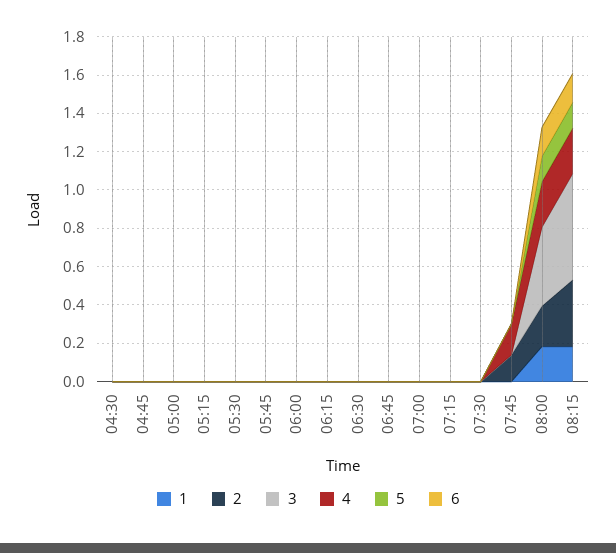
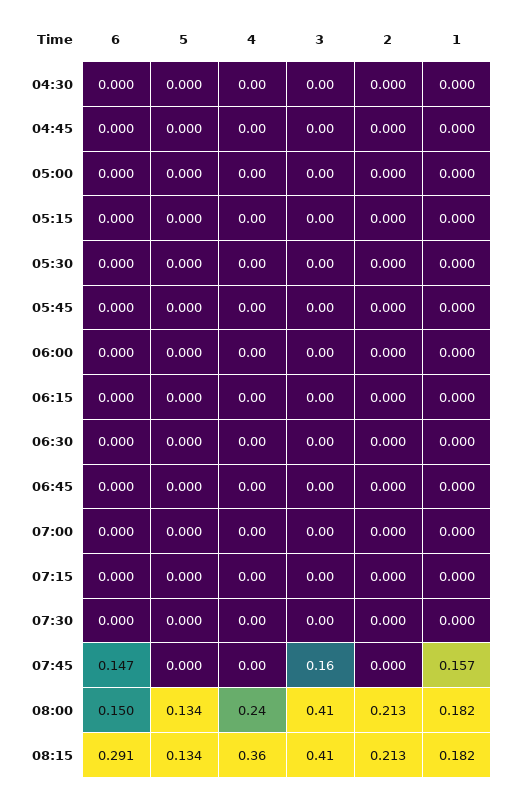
  {
    "1": {
      "04:30": 0,
      "04:45": 0,
      "05:00": 0,
      "05:15": 0,
      "05:30": 0,
      "05:45": 0,
      "06:00": 0,
      "06:15": 0,
      "06:30": 0,
      "06:45": 0,
      "07:00": 0,
      "07:15": 0,
      "07:30": 0,
-     "07:45": 0,
+     "07:45": 0.157,
      "08:00": 0.182,
      "08:15": 0.182
    },
    "2": {
      "04:30": 0,
      "04:45": 0,
      "05:00": 0,
      "05:15": 0,
      "05:30": 0,
      "05:45": 0,
      "06:00": 0,
      "06:15": 0,
      "06:30": 0,
      "06:45": 0,
      "07:00": 0,
      "07:15": 0,
      "07:30": 0,
-     "07:45": 0.15,
+     "07:45": 0,
      "08:00": 0.213,
-     "08:15": 0.35
+     "08:15": 0.213
    },
    "3": {
      "04:30": 0,
      "04:45": 0,
      "05:00": 0,
      "05:15": 0,
      "05:30": 0,
      "05:45": 0,
      "06:00": 0,
      "06:15": 0,
      "06:30": 0,
      "06:45": 0,
      "07:00": 0,
      "07:15": 0,
      "07:30": 0,
-     "07:45": 0,
+     "07:45": 0.16,
      "08:00": 0.41,
-     "08:15": 0.55
+     "08:15": 0.41
    },
    "4": {
      "04:30": 0,
      "04:45": 0,
      "05:00": 0,
      "05:15": 0,
      "05:30": 0,
      "05:45": 0,
      "06:00": 0,
      "06:15": 0,
      "06:30": 0,
      "06:45": 0,
      "07:00": 0,
      "07:15": 0,
      "07:30": 0,
-     "07:45": 0.15,
+     "07:45": 0,
      "08:00": 0.24,
-     "08:15": 0.25
+     "08:15": 0.36
    },
    "5": {
      "04:30": 0,
      "04:45": 0,
      "05:00": 0,
      "05:15": 0,
      "05:30": 0,
      "05:45": 0,
      "06:00": 0,
      "06:15": 0,
      "06:30": 0,
      "06:45": 0,
      "07:00": 0,
      "07:15": 0,
      "07:30": 0,
      "07:45": 0,
      "08:00": 0.134,
      "08:15": 0.134
    },
    "6": {
      "04:30": 0,
      "04:45": 0,
      "05:00": 0,
      "05:15": 0,
      "05:30": 0,
      "05:45": 0,
      "06:00": 0,
      "06:15": 0,
      "06:30": 0,
      "06:45": 0,
      "07:00": 0,
      "07:15": 0,
      "07:30": 0,
-     "07:45": 0,
+     "07:45": 0.147,
      "08:00": 0.15,
-     "08:15": 0.15
+     "08:15": 0.291
    }
  }

